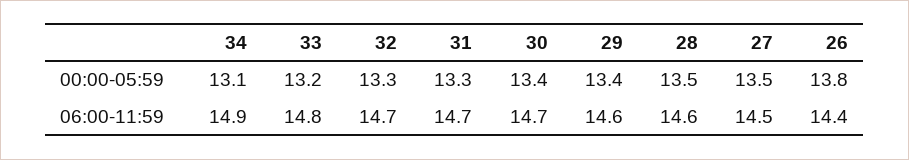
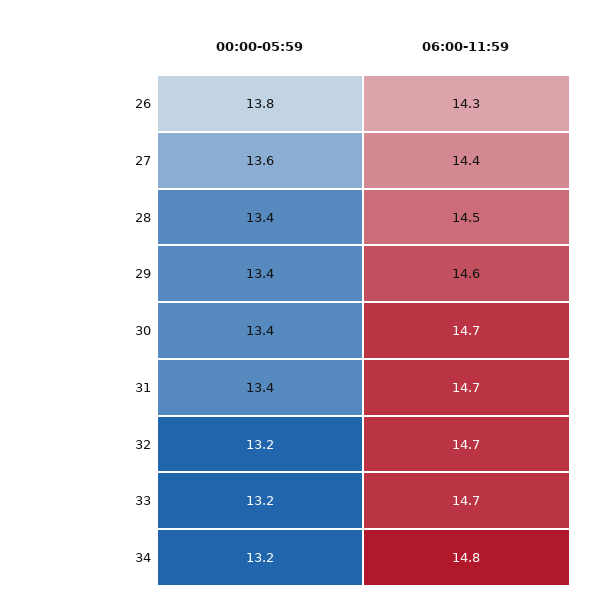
  {
    "34": {
-     "00:00-05:59": 13.1,
+     "00:00-05:59": 13.2,
-     "06:00-11:59": 14.9
+     "06:00-11:59": 14.8
    },
    "33": {
      "00:00-05:59": 13.2,
-     "06:00-11:59": 14.8
+     "06:00-11:59": 14.7
    },
    "32": {
-     "00:00-05:59": 13.3,
+     "00:00-05:59": 13.2,
      "06:00-11:59": 14.7
    },
    "31": {
-     "00:00-05:59": 13.3,
+     "00:00-05:59": 13.4,
      "06:00-11:59": 14.7
    },
    "30": {
      "00:00-05:59": 13.4,
      "06:00-11:59": 14.7
    },
    "29": {
      "00:00-05:59": 13.4,
      "06:00-11:59": 14.6
    },
    "28": {
-     "00:00-05:59": 13.5,
+     "00:00-05:59": 13.4,
-     "06:00-11:59": 14.6
+     "06:00-11:59": 14.5
    },
    "27": {
-     "00:00-05:59": 13.5,
+     "00:00-05:59": 13.6,
-     "06:00-11:59": 14.5
+     "06:00-11:59": 14.4
    },
    "26": {
      "00:00-05:59": 13.8,
-     "06:00-11:59": 14.4
+     "06:00-11:59": 14.3
    }
  }

